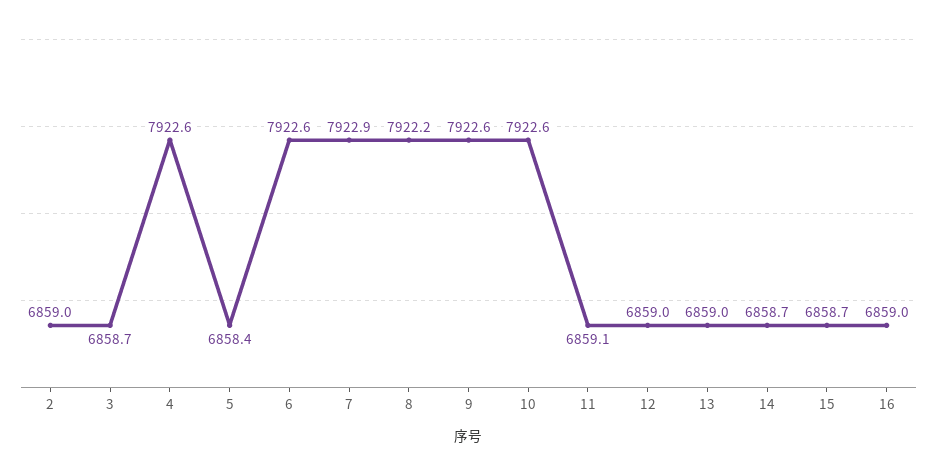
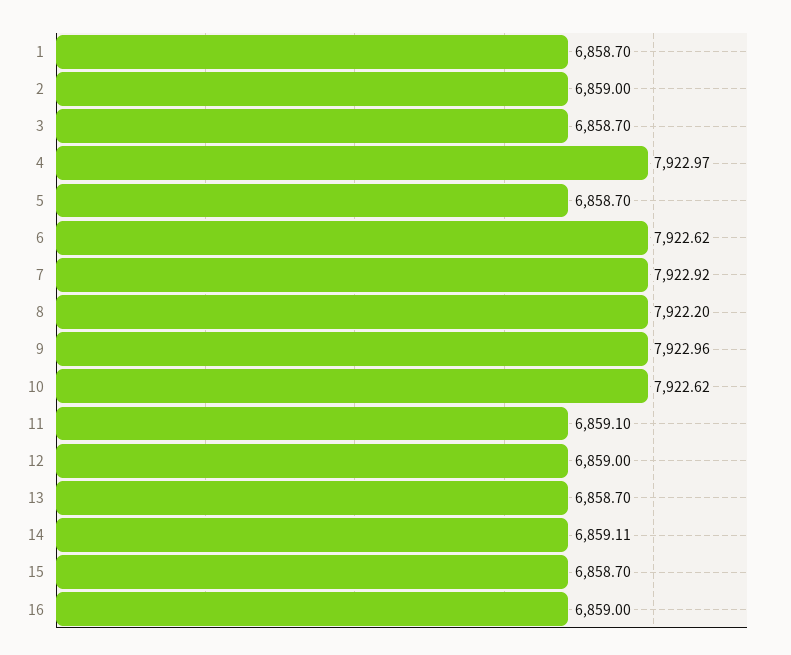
  {
    "2": 6859,
    "3": 6858.7,
-   "4": 7922.6,
+   "4": 7922.97,
-   "5": 6858.4,
+   "5": 6858.7,
    "6": 7922.62,
    "7": 7922.92,
    "8": 7922.2,
-   "9": 7922.6,
+   "9": 7922.96,
    "10": 7922.62,
    "11": 6859.1,
    "12": 6859,
-   "13": 6859,
+   "13": 6858.7,
-   "14": 6858.7,
+   "14": 6859.11,
    "15": 6858.7,
-   "16": 6859
+   "16": 6859,
+   "1": 6858.7
  }

